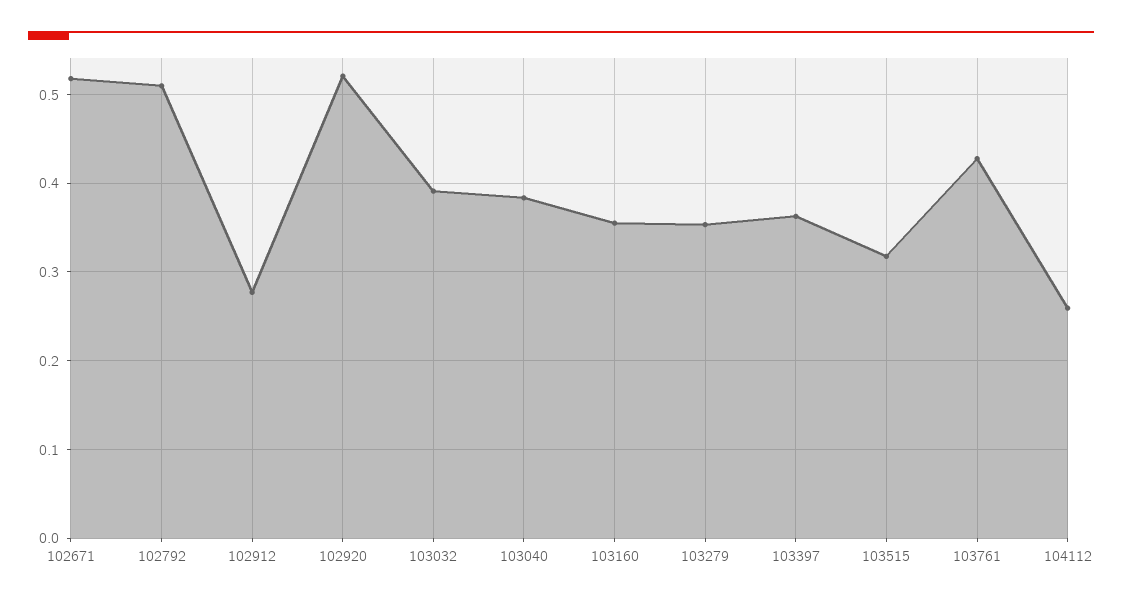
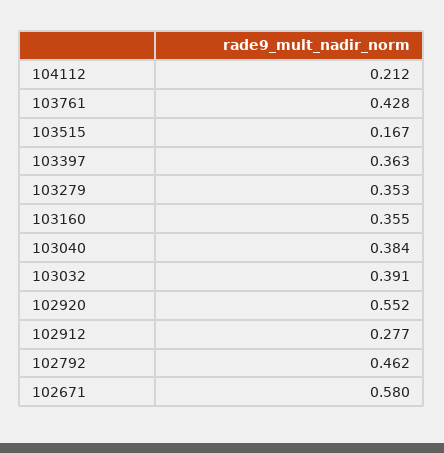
  {
-   "102671": 0.52,
+   "102671": 0.58,
-   "102792": 0.51,
+   "102792": 0.462,
    "102912": 0.277,
-   "102920": 0.52,
+   "102920": 0.552,
    "103032": 0.391,
    "103040": 0.384,
    "103160": 0.355,
    "103279": 0.353,
    "103397": 0.363,
-   "103515": 0.32,
+   "103515": 0.167,
    "103761": 0.428,
-   "104112": 0.26
+   "104112": 0.212
  }

